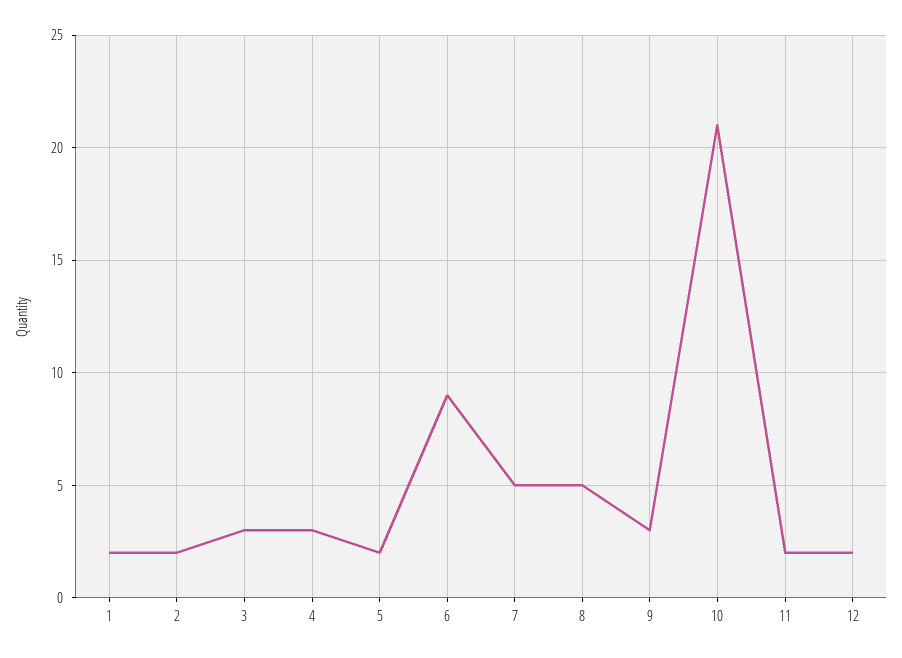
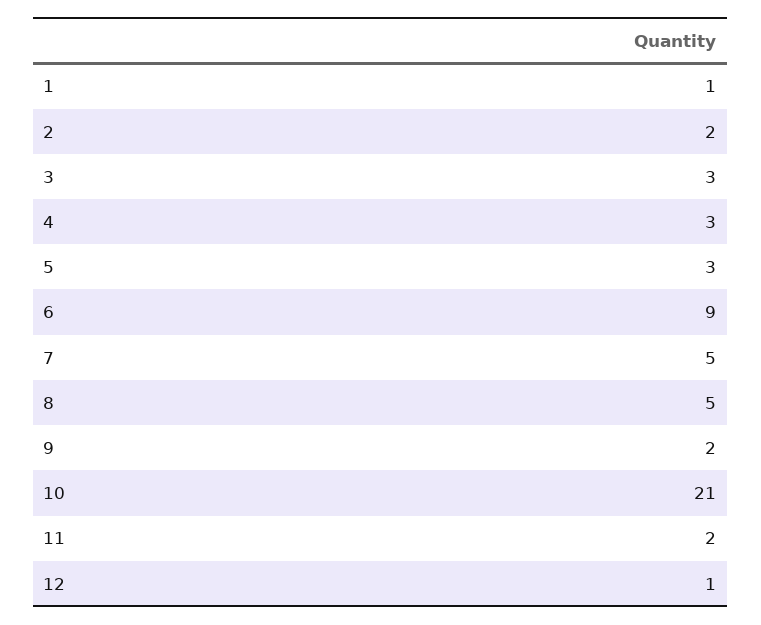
  {
-   "1": 2,
+   "1": 1,
    "2": 2,
    "3": 3,
    "4": 3,
-   "5": 2,
+   "5": 3,
    "6": 9,
    "7": 5,
    "8": 5,
-   "9": 3,
+   "9": 2,
    "10": 21,
    "11": 2,
-   "12": 2
+   "12": 1
  }

